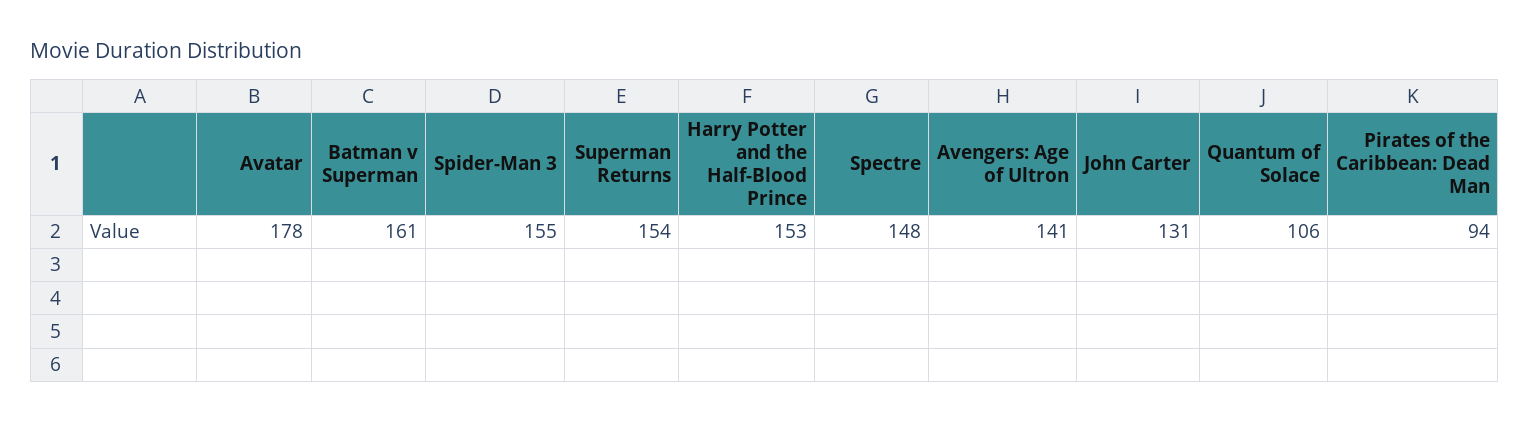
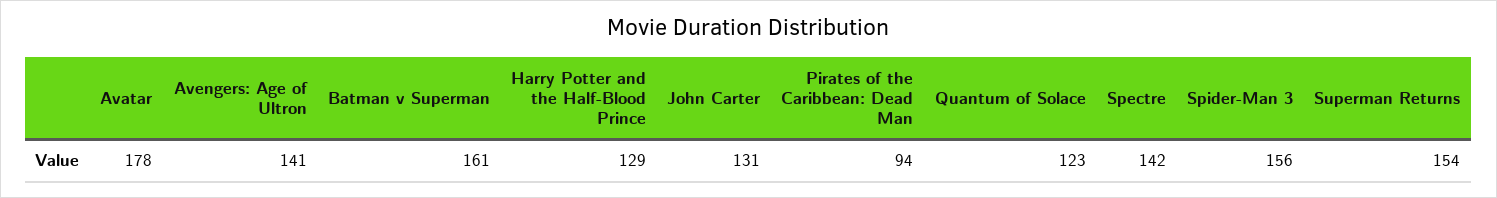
  {
    "Avatar": 178,
    "Batman v Superman": 161,
-   "Spider-Man 3": 155,
+   "Spider-Man 3": 156,
    "Superman Returns": 154,
-   "Harry Potter and the Half-Blood Prince": 153,
+   "Harry Potter and the Half-Blood Prince": 129,
-   "Spectre": 148,
+   "Spectre": 142,
    "Avengers: Age of Ultron": 141,
    "John Carter": 131,
-   "Quantum of Solace": 106,
+   "Quantum of Solace": 123,
    "Pirates of the Caribbean: Dead Man": 94
  }

